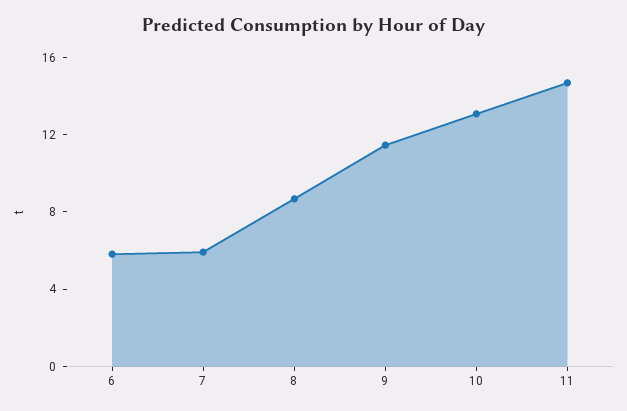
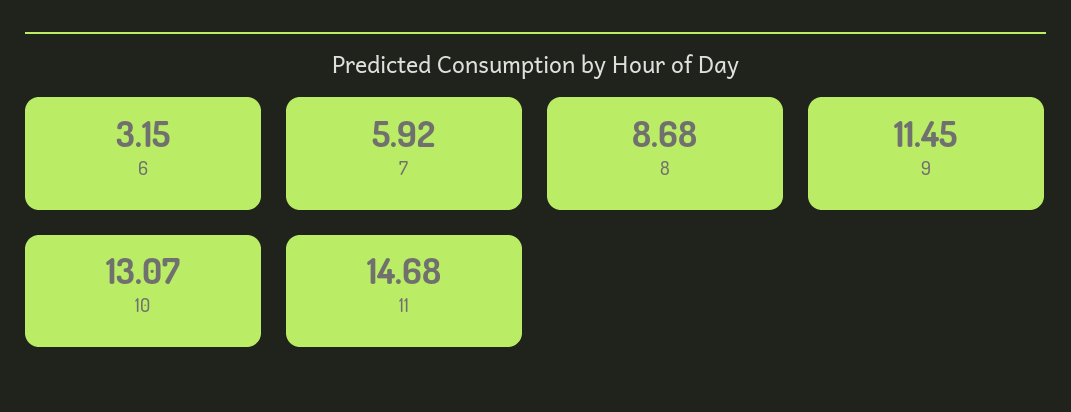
  {
-   "6": 6,
+   "6": 3.15,
    "7": 5.92,
    "8": 8.68,
    "9": 11.45,
    "10": 13.07,
    "11": 14.68
  }

